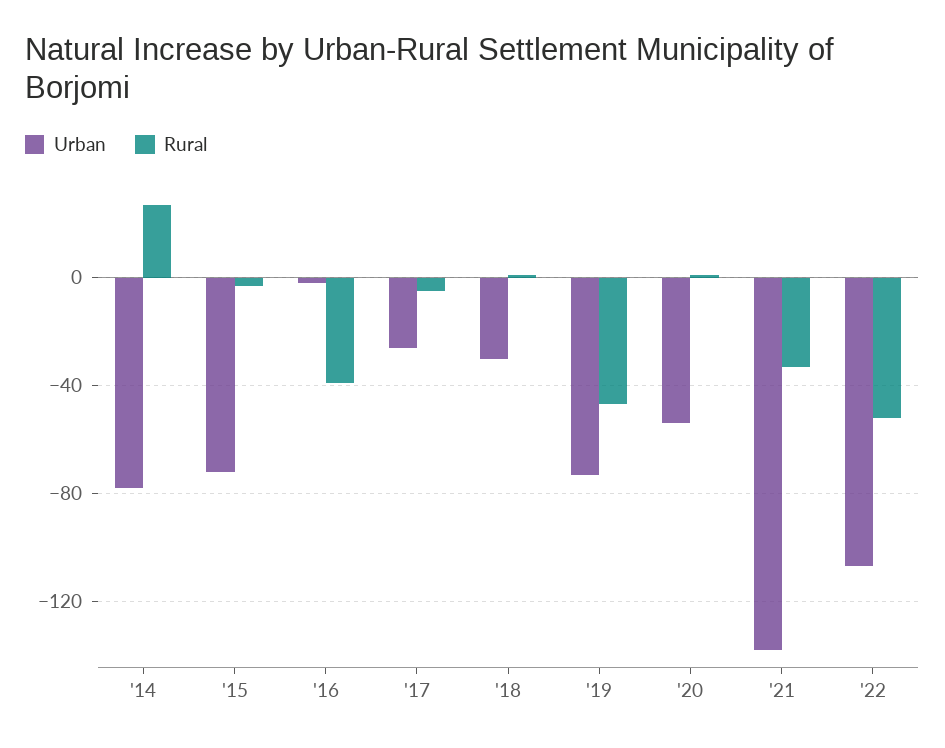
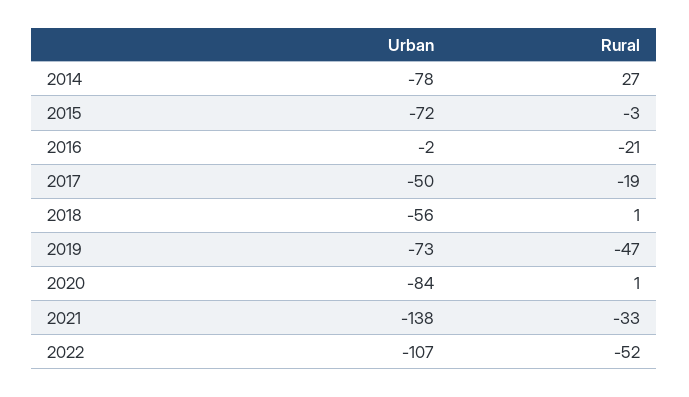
  {
    "Urban": {
      "'14": -78,
      "'15": -72,
      "'16": -2,
-     "'17": -25,
+     "'17": -50,
-     "'18": -30,
+     "'18": -56,
      "'19": -73,
-     "'20": -55,
+     "'20": -84,
      "'21": -138,
      "'22": -107
    },
    "Rural": {
      "'14": 27,
      "'15": -3,
-     "'16": -40,
+     "'16": -21,
-     "'17": -5,
+     "'17": -19,
      "'18": 1,
      "'19": -47,
      "'20": 1,
      "'21": -33,
      "'22": -52
    }
  }

